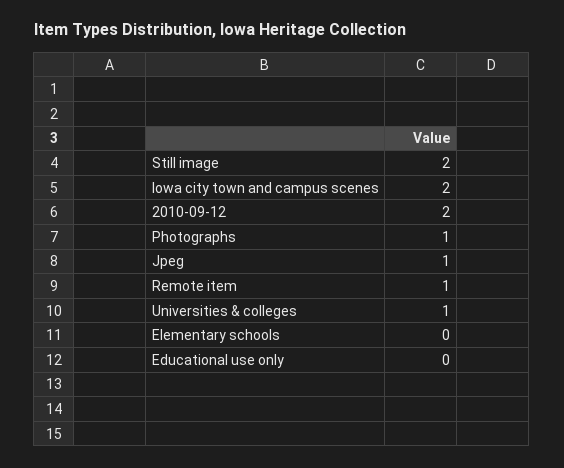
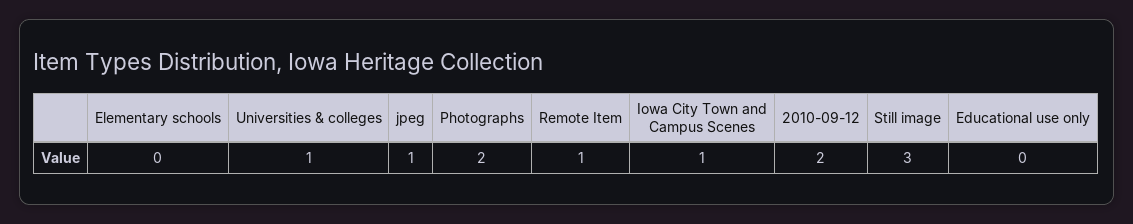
  {
-   "Still image": 2,
+   "Still image": 3,
-   "Iowa city town and campus scenes": 2,
+   "Iowa city town and campus scenes": 1,
    "2010-09-12": 2,
-   "Photographs": 1,
+   "Photographs": 2,
    "Jpeg": 1,
    "Remote item": 1,
    "Universities & colleges": 1,
    "Elementary schools": 0,
    "Educational use only": 0
  }

